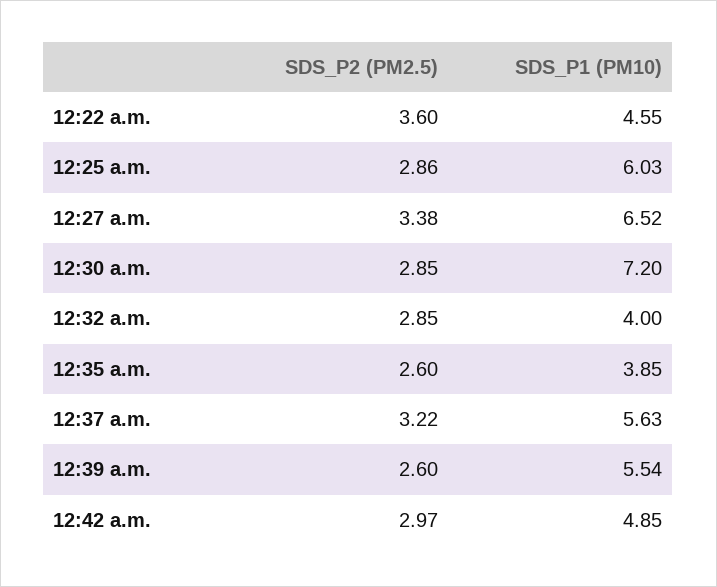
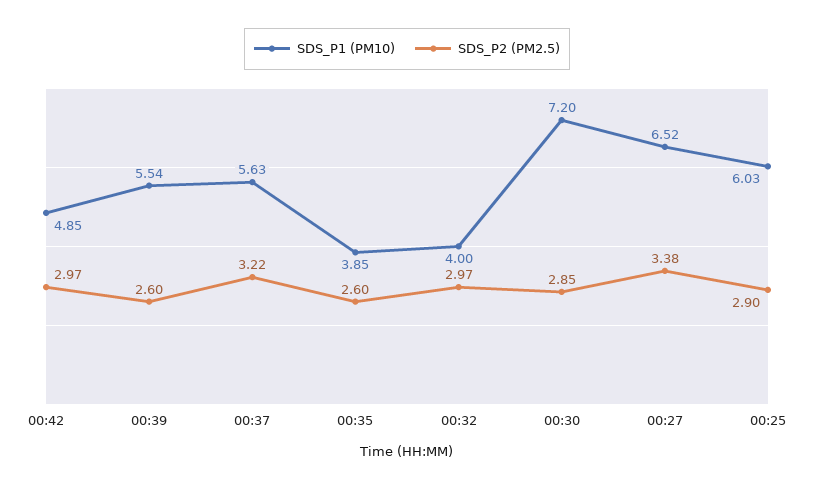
  {
    "SDS_P2 (PM2.5)": {
-     "12:22 a.m.": 3.6,
-     "12:25 a.m.": 2.86,
+     "12:25 a.m.": 2.9,
      "12:27 a.m.": 3.38,
      "12:30 a.m.": 2.85,
-     "12:32 a.m.": 2.85,
+     "12:32 a.m.": 2.97,
      "12:35 a.m.": 2.6,
      "12:37 a.m.": 3.22,
      "12:39 a.m.": 2.6,
      "12:42 a.m.": 2.97
    },
    "SDS_P1 (PM10)": {
-     "12:22 a.m.": 4.55,
      "12:25 a.m.": 6.03,
      "12:27 a.m.": 6.52,
      "12:30 a.m.": 7.2,
      "12:32 a.m.": 4,
      "12:35 a.m.": 3.85,
      "12:37 a.m.": 5.63,
      "12:39 a.m.": 5.54,
      "12:42 a.m.": 4.85
    }
  }

